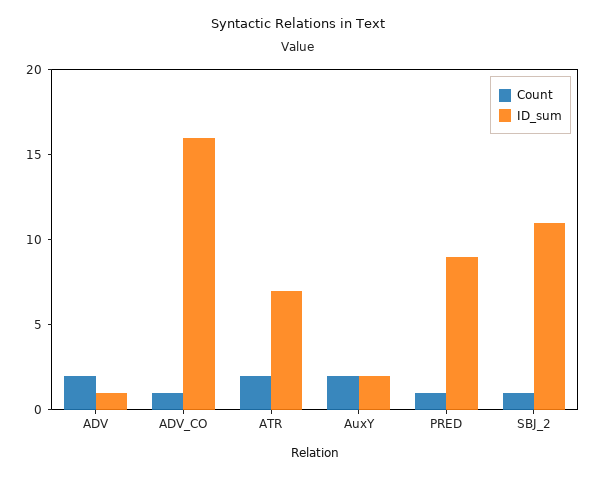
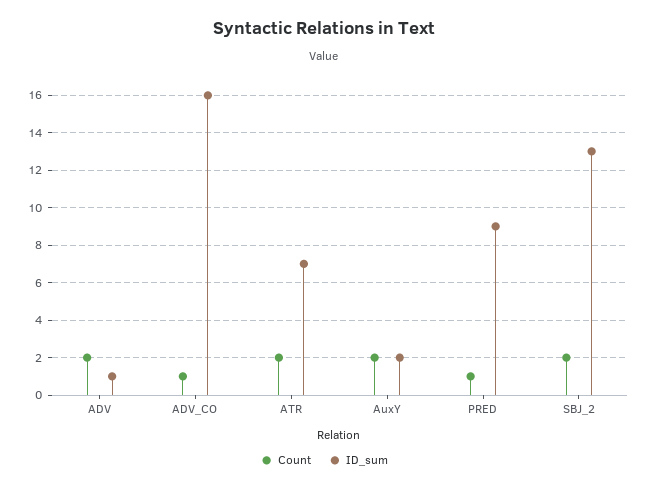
  {
    "Count": {
      "ADV": 2,
      "ADV_CO": 1,
      "ATR": 2,
      "AuxY": 2,
      "PRED": 1,
-     "SBJ_2": 1
+     "SBJ_2": 2
    },
    "ID_sum": {
      "ADV": 1,
      "ADV_CO": 16,
      "ATR": 7,
      "AuxY": 2,
      "PRED": 9,
-     "SBJ_2": 11
+     "SBJ_2": 13
    }
  }

